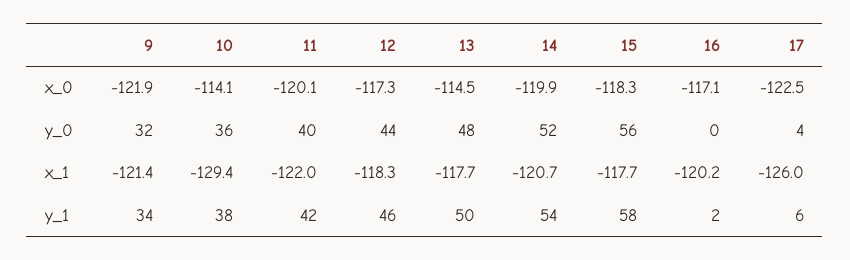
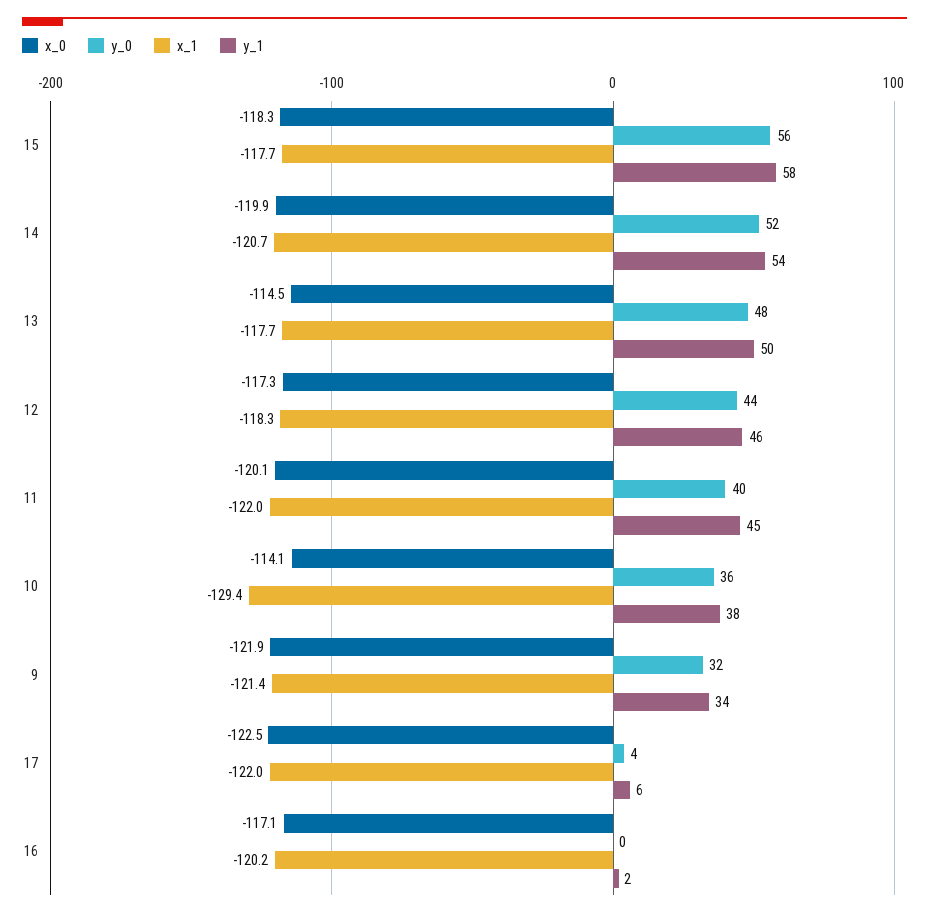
  {
    "x_0": {
      "9": -121.9,
      "10": -114.1,
      "11": -120.1,
      "12": -117.3,
      "13": -114.5,
      "14": -119.9,
      "15": -118.3,
      "16": -117.1,
      "17": -122.5
    },
    "y_0": {
      "9": 32,
      "10": 36,
      "11": 40,
      "12": 44,
      "13": 48,
      "14": 52,
      "15": 56,
      "16": 0,
      "17": 4
    },
    "x_1": {
      "9": -121.4,
      "10": -129.4,
      "11": -122,
      "12": -118.3,
      "13": -117.7,
      "14": -120.7,
      "15": -117.7,
      "16": -120.2,
-     "17": -126
+     "17": -122
    },
    "y_1": {
      "9": 34,
      "10": 38,
-     "11": 42,
+     "11": 45,
      "12": 46,
      "13": 50,
      "14": 54,
      "15": 58,
      "16": 2,
      "17": 6
    }
  }

